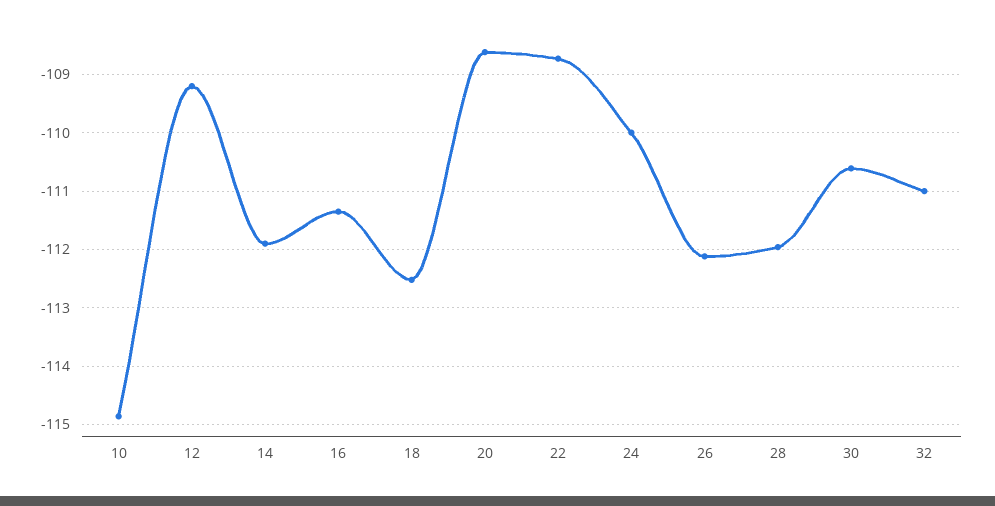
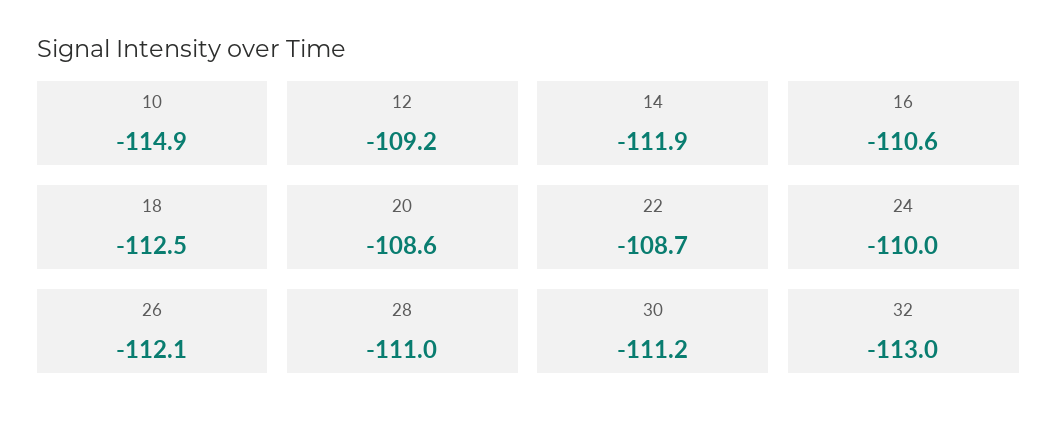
  {
    "10": -114.9,
    "12": -109.2,
    "14": -111.9,
-   "16": -111.4,
+   "16": -110.6,
    "18": -112.5,
    "20": -108.6,
    "22": -108.7,
    "24": -110,
    "26": -112.1,
-   "28": -112,
+   "28": -111,
-   "30": -110.6,
+   "30": -111.2,
-   "32": -111
+   "32": -113
  }

